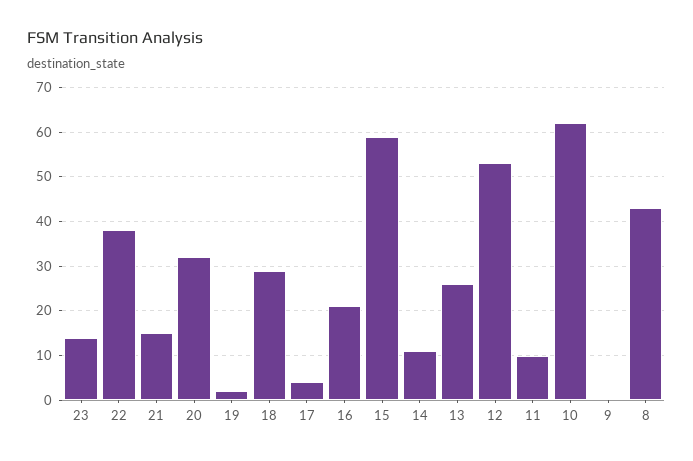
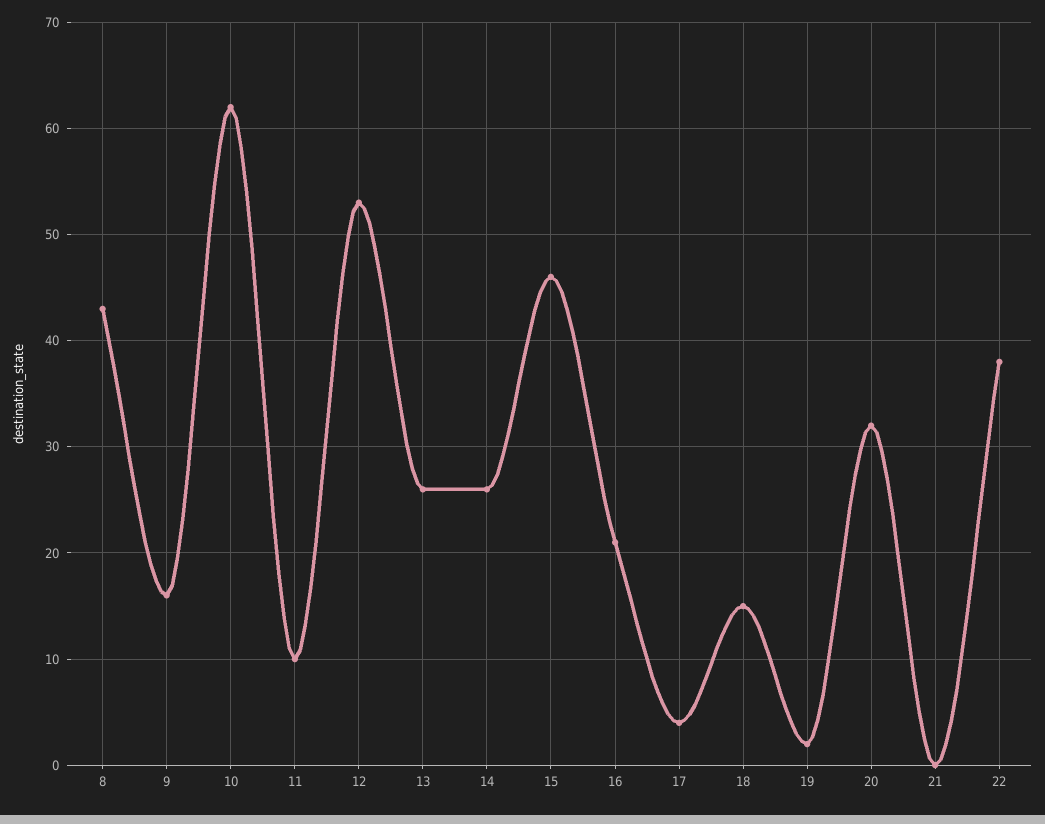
  {
-   "23": 15,
    "22": 38,
-   "21": 15,
+   "21": 0,
    "20": 32,
    "19": 2,
-   "18": 30,
+   "18": 15,
    "17": 4,
    "16": 21,
-   "15": 60,
+   "15": 46,
-   "14": 10,
+   "14": 26,
    "13": 26,
    "12": 53,
    "11": 10,
    "10": 62,
-   "9": 0,
+   "9": 16,
    "8": 43
  }

